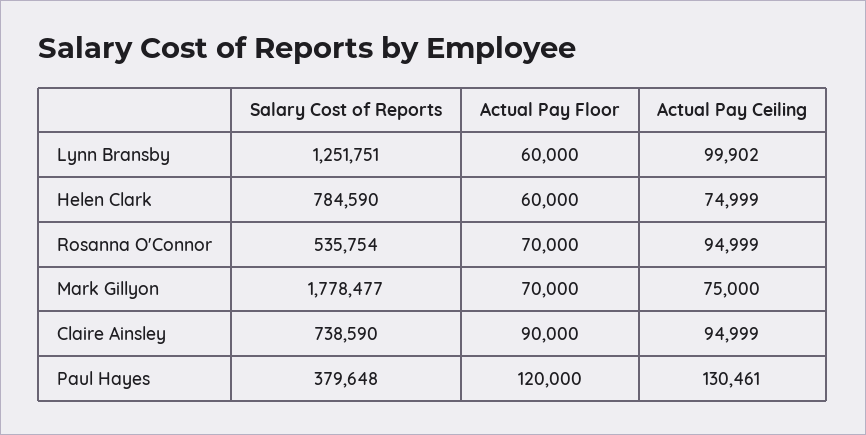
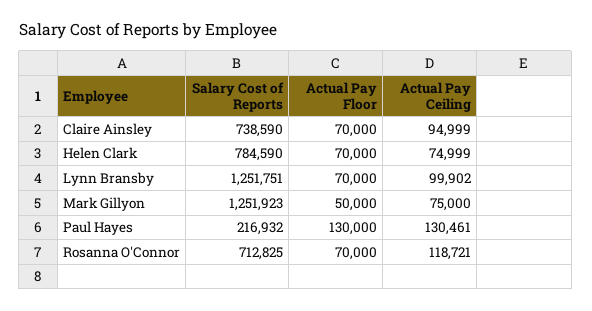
  {
    "Salary Cost of Reports": {
      "Lynn Bransby": 1251751,
      "Helen Clark": 784590,
-     "Rosanna O'Connor": 535754,
+     "Rosanna O'Connor": 712825,
-     "Mark Gillyon": 1778477,
+     "Mark Gillyon": 1251923,
      "Claire Ainsley": 738590,
-     "Paul Hayes": 379648
+     "Paul Hayes": 216932
    },
    "Actual Pay Floor": {
-     "Lynn Bransby": 60000,
+     "Lynn Bransby": 70000,
-     "Helen Clark": 60000,
+     "Helen Clark": 70000,
      "Rosanna O'Connor": 70000,
-     "Mark Gillyon": 70000,
+     "Mark Gillyon": 50000,
-     "Claire Ainsley": 90000,
+     "Claire Ainsley": 70000,
-     "Paul Hayes": 120000
+     "Paul Hayes": 130000
    },
    "Actual Pay Ceiling": {
      "Lynn Bransby": 99902,
      "Helen Clark": 74999,
-     "Rosanna O'Connor": 94999,
+     "Rosanna O'Connor": 118721,
      "Mark Gillyon": 75000,
      "Claire Ainsley": 94999,
      "Paul Hayes": 130461
    }
  }

